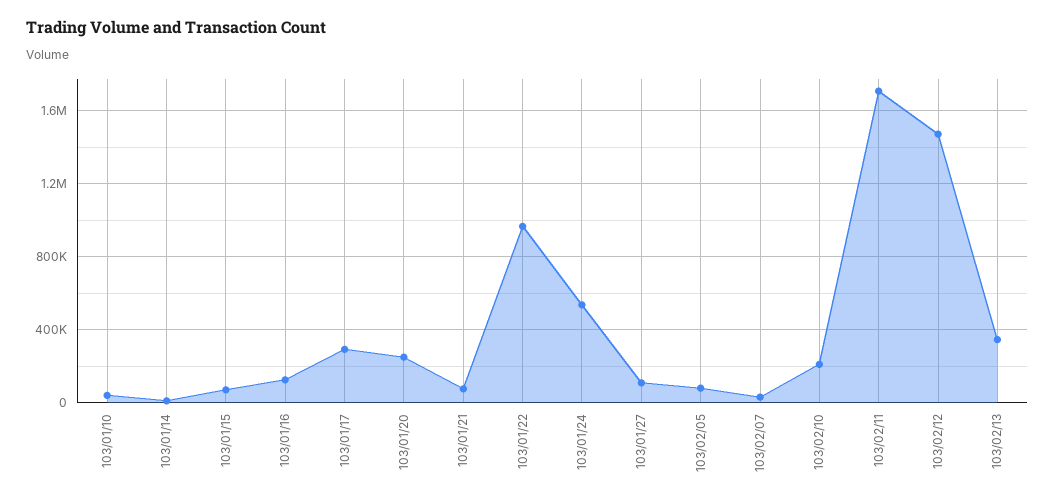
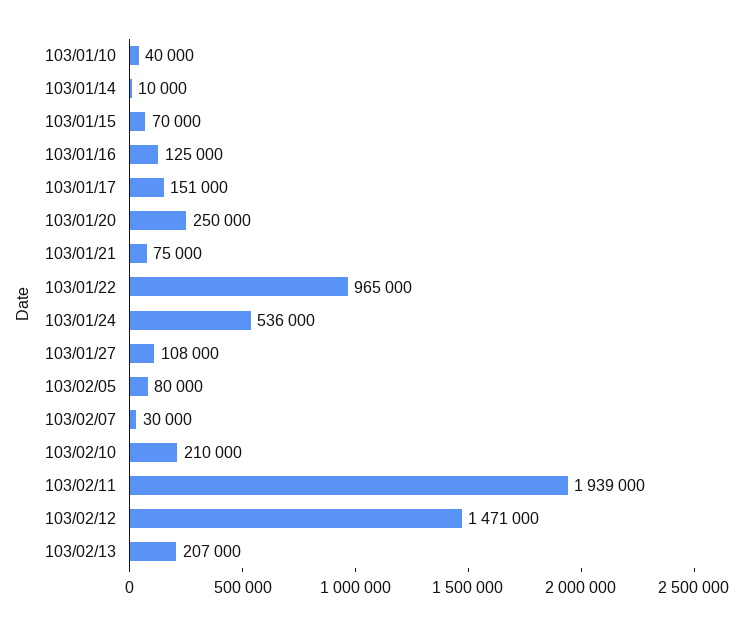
  {
    "103/01/10": 40000,
    "103/01/14": 10000,
    "103/01/15": 70000,
    "103/01/16": 125000,
-   "103/01/17": 300000,
+   "103/01/17": 151000,
    "103/01/20": 250000,
    "103/01/21": 75000,
    "103/01/22": 965000,
    "103/01/24": 536000,
    "103/01/27": 108000,
    "103/02/05": 80000,
    "103/02/07": 30000,
    "103/02/10": 210000,
-   "103/02/11": 1700000,
+   "103/02/11": 1939000,
    "103/02/12": 1471000,
-   "103/02/13": 350000
+   "103/02/13": 207000
  }

